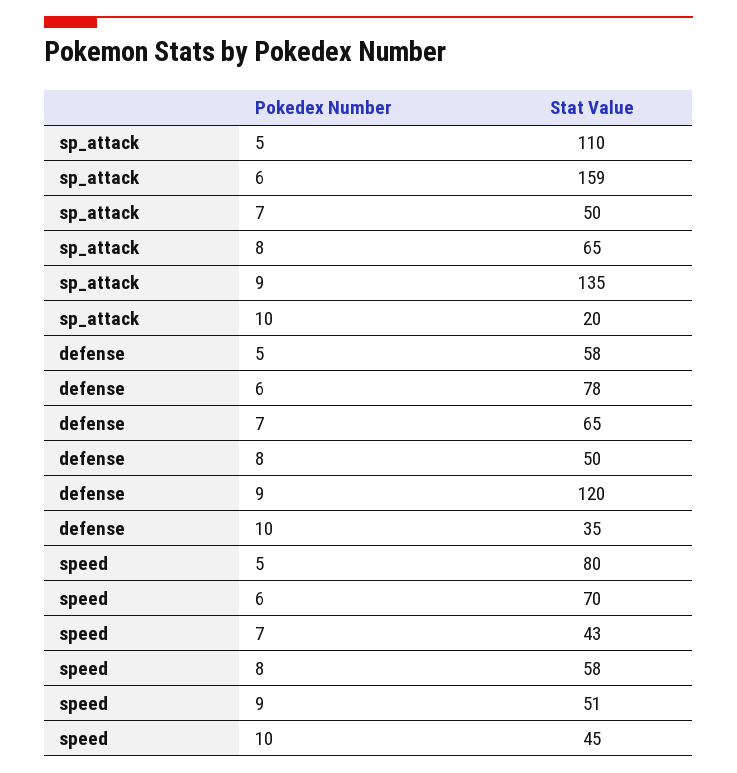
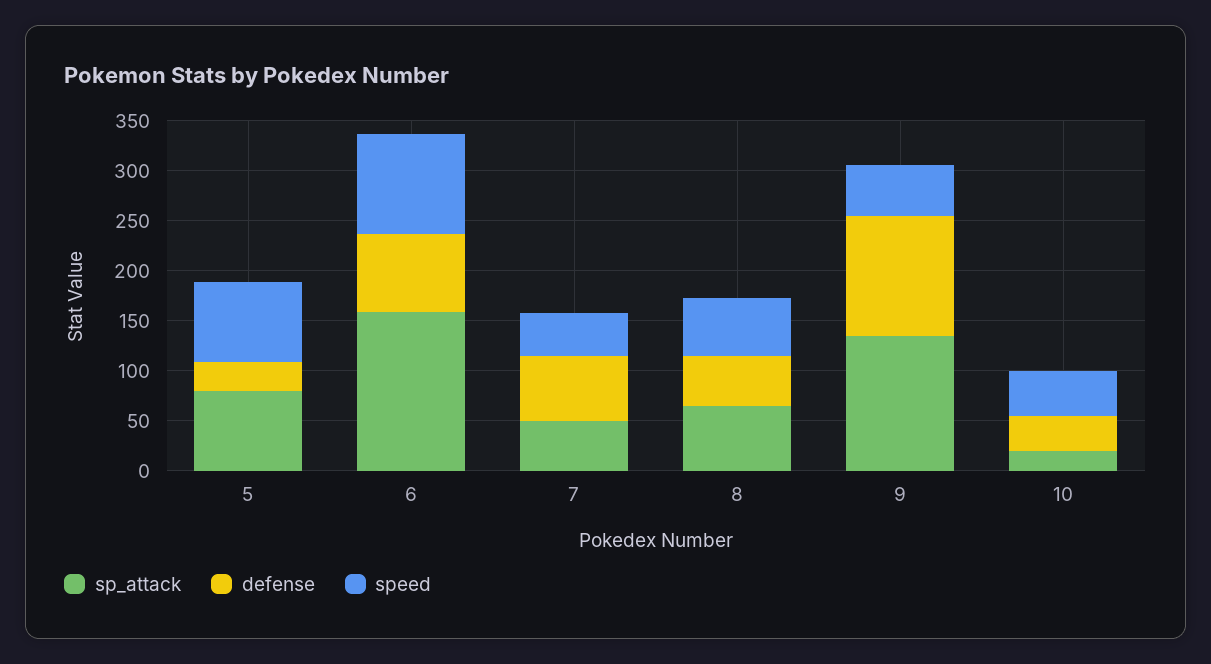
  {
    "sp_attack": {
-     "5": 110,
+     "5": 80,
      "6": 159,
      "7": 50,
      "8": 65,
      "9": 135,
      "10": 20
    },
    "defense": {
-     "5": 58,
+     "5": 30,
      "6": 78,
      "7": 65,
      "8": 50,
      "9": 120,
      "10": 35
    },
    "speed": {
      "5": 80,
-     "6": 70,
+     "6": 100,
      "7": 43,
      "8": 58,
      "9": 51,
      "10": 45
    }
  }

